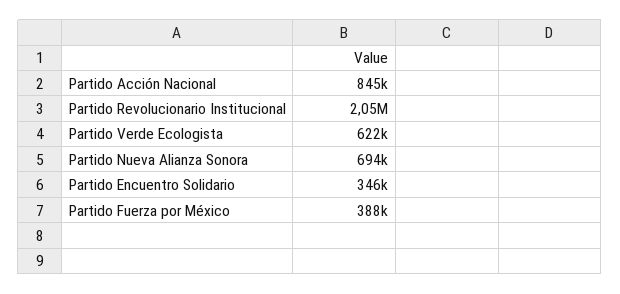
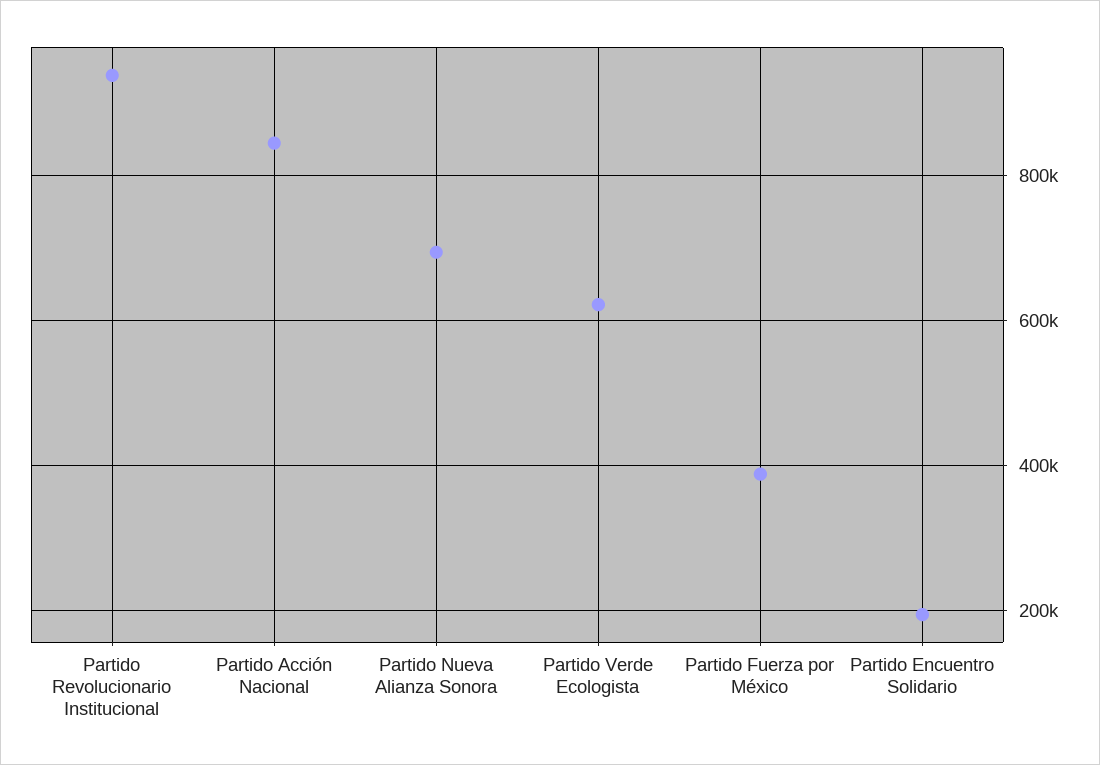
  {
    "Partido Acción Nacional": 845000,
-   "Partido Revolucionario Institucional": 2050000,
+   "Partido Revolucionario Institucional": 940000,
    "Partido Verde Ecologista": 622000,
    "Partido Nueva Alianza Sonora": 694000,
-   "Partido Encuentro Solidario": 346000,
+   "Partido Encuentro Solidario": 200000,
    "Partido Fuerza por México": 388000
  }

